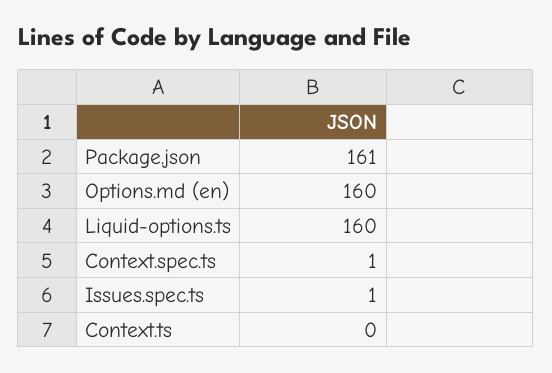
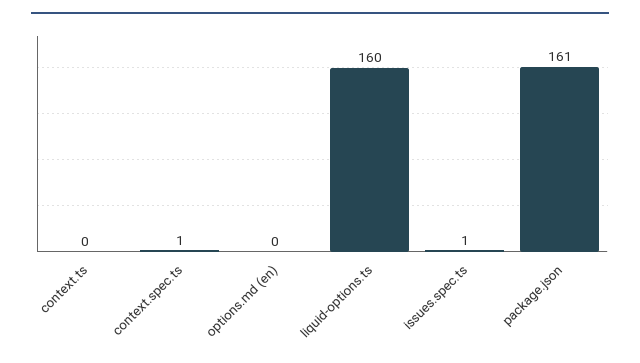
  {
    "Package.json": 161,
-   "Options.md (en)": 160,
+   "Options.md (en)": 0,
    "Liquid-options.ts": 160,
    "Context.spec.ts": 1,
    "Issues.spec.ts": 1,
    "Context.ts": 0
  }

